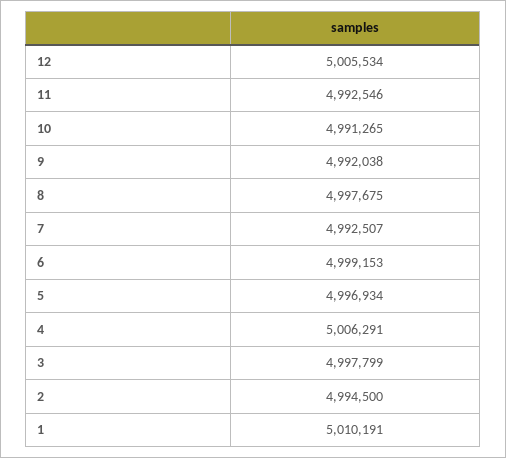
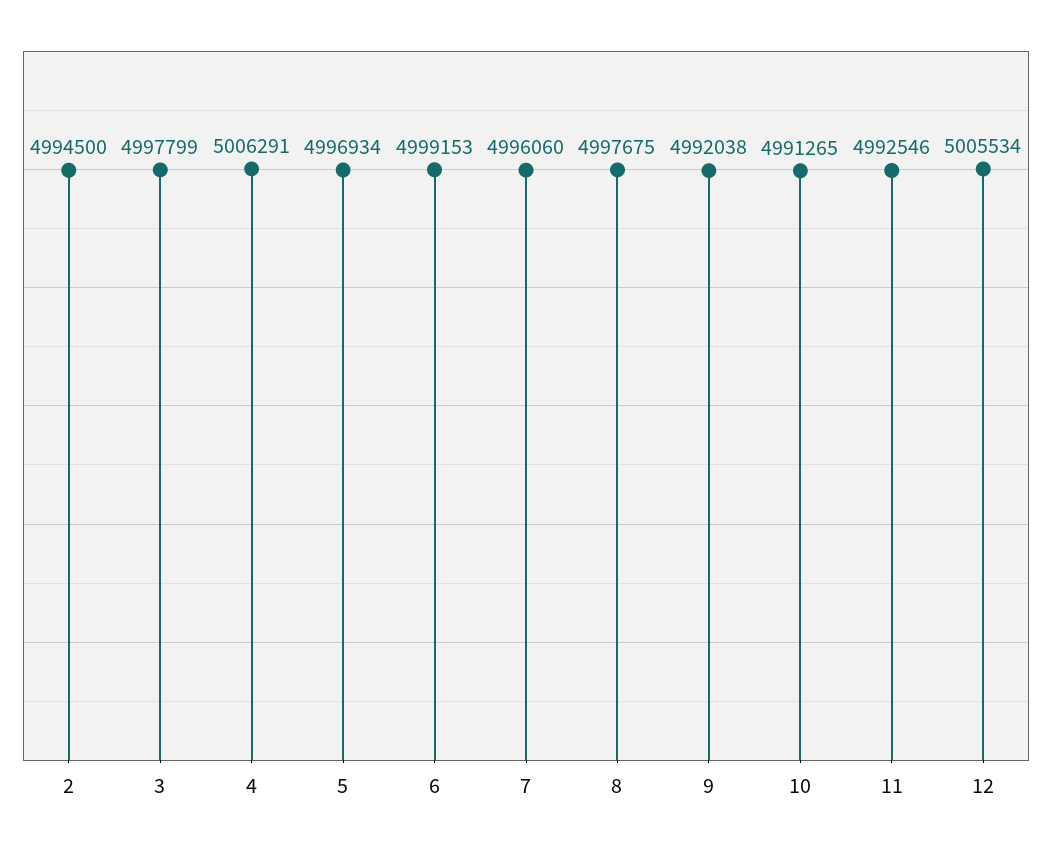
  {
    "12": 5005534,
    "11": 4992546,
    "10": 4991265,
    "9": 4992038,
    "8": 4997675,
-   "7": 4992507,
+   "7": 4996060,
    "6": 4999153,
    "5": 4996934,
    "4": 5006291,
    "3": 4997799,
-   "2": 4994500,
+   "2": 4994500
-   "1": 5010191
  }

